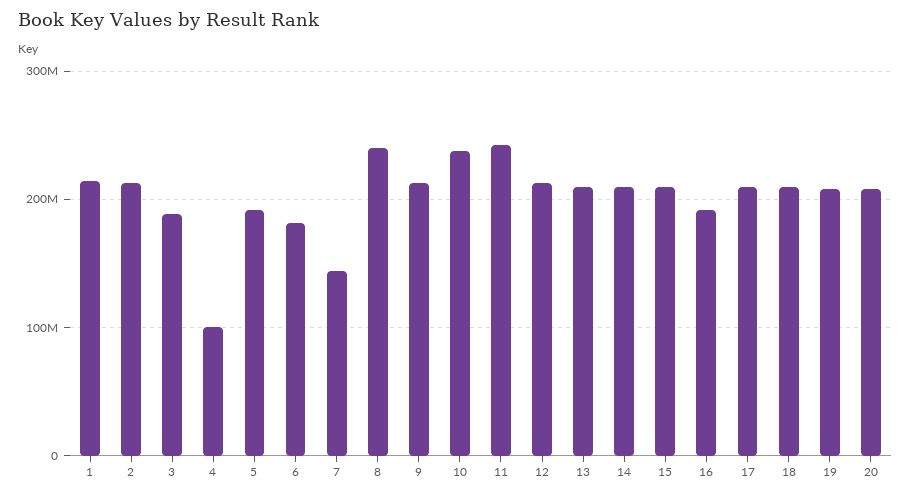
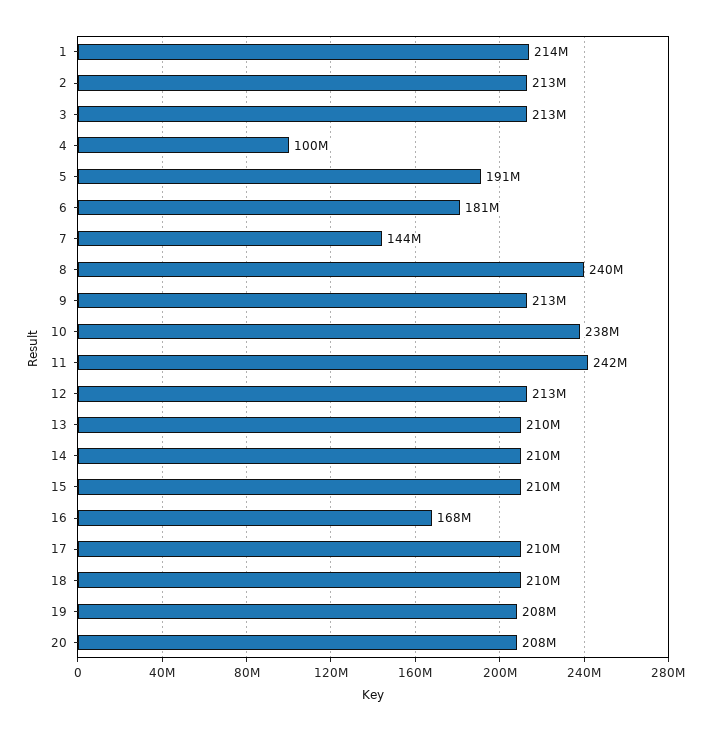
  {
    "1": 214000000,
    "2": 213000000,
-   "3": 190000000,
+   "3": 213000000,
    "4": 100000000,
    "5": 191000000,
    "6": 181000000,
    "7": 144000000,
    "8": 240000000,
    "9": 213000000,
    "10": 238000000,
    "11": 242000000,
    "12": 213000000,
    "13": 210000000,
    "14": 210000000,
    "15": 210000000,
-   "16": 190000000,
+   "16": 168000000,
    "17": 210000000,
    "18": 210000000,
    "19": 208000000,
    "20": 208000000
  }

